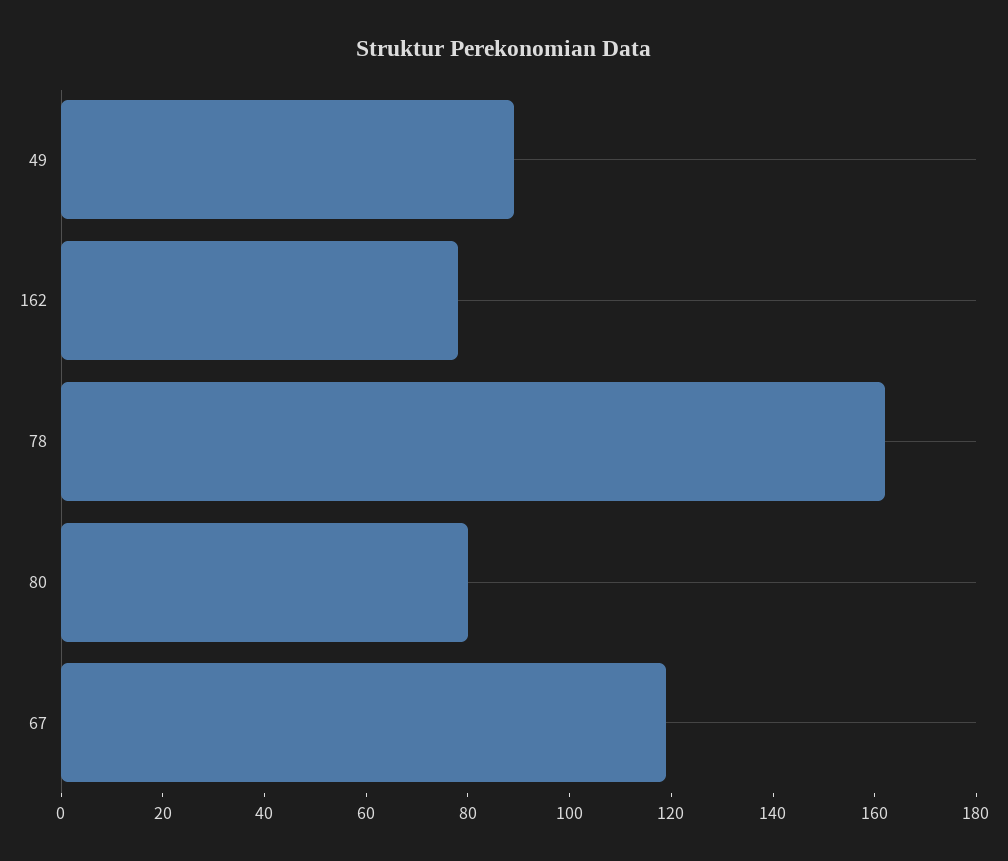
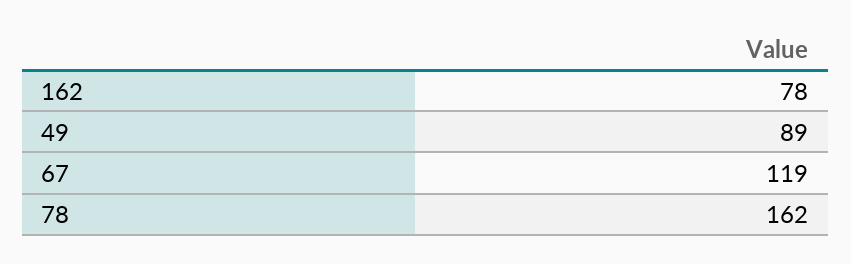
  {
    "49": 89,
    "162": 78,
    "78": 162,
-   "80": 80,
    "67": 119
  }

